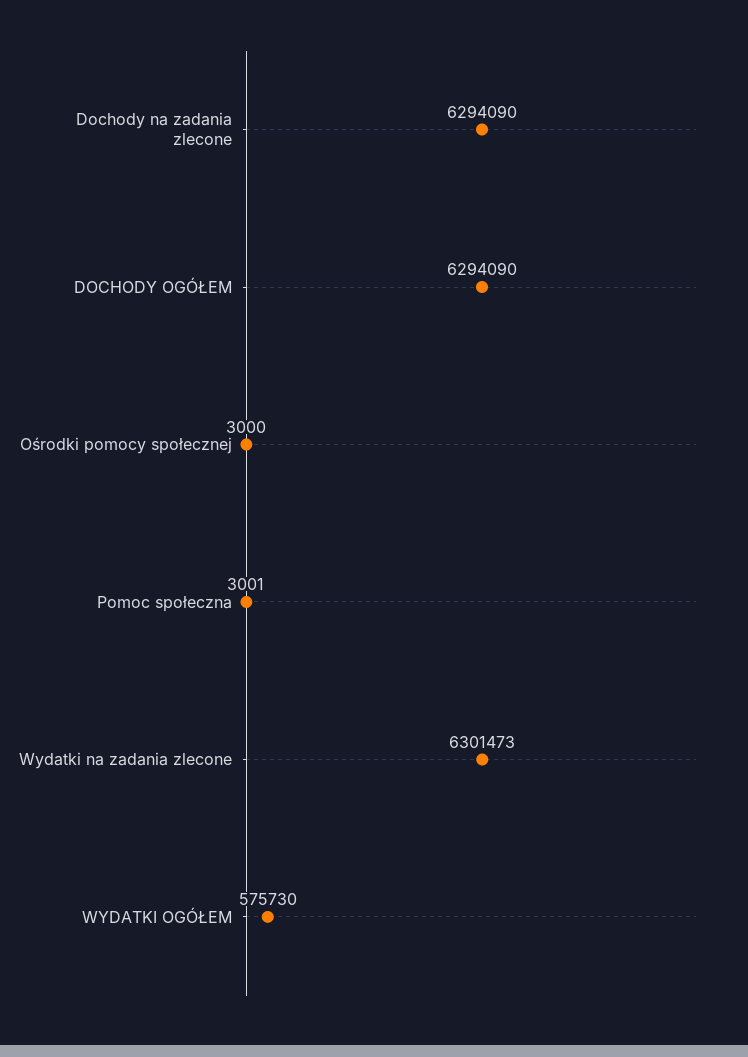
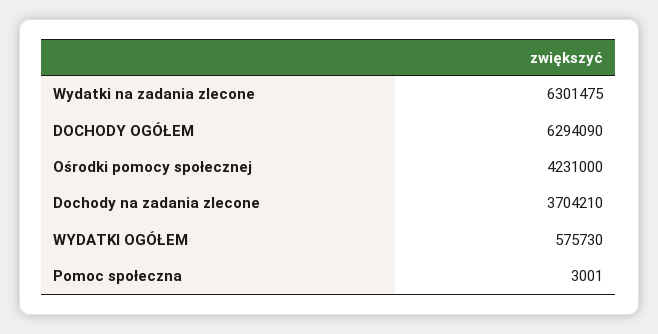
  {
-   "Dochody na zadania zlecone": 6294090,
+   "Dochody na zadania zlecone": 3704210,
    "DOCHODY OGÓŁEM": 6294090,
-   "Ośrodki pomocy społecznej": 3000,
+   "Ośrodki pomocy społecznej": 4231000,
    "Pomoc społeczna": 3001,
-   "Wydatki na zadania zlecone": 6301473,
+   "Wydatki na zadania zlecone": 6301475,
    "WYDATKI OGÓŁEM": 575730
  }

